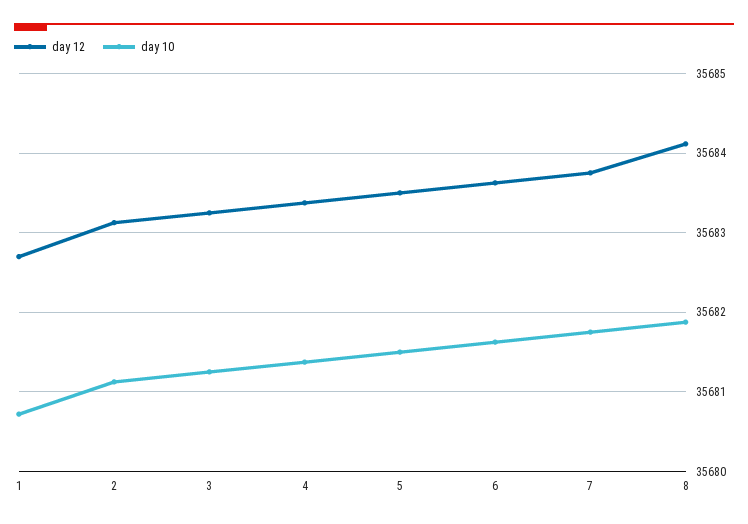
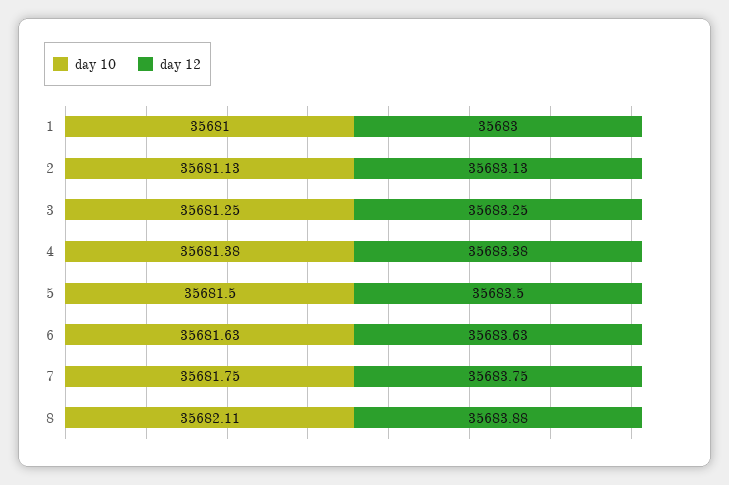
  {
    "day 12": {
-     "1": 35682.7,
+     "1": 35683,
      "2": 35683.13,
      "3": 35683.25,
      "4": 35683.38,
      "5": 35683.5,
      "6": 35683.63,
      "7": 35683.75,
-     "8": 35684.1
+     "8": 35683.88
    },
    "day 10": {
-     "1": 35680.7,
+     "1": 35681,
      "2": 35681.13,
      "3": 35681.25,
      "4": 35681.38,
      "5": 35681.5,
      "6": 35681.63,
      "7": 35681.75,
-     "8": 35681.9
+     "8": 35682.11
    }
  }

